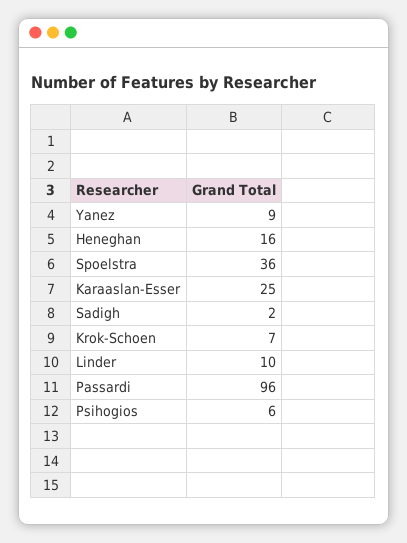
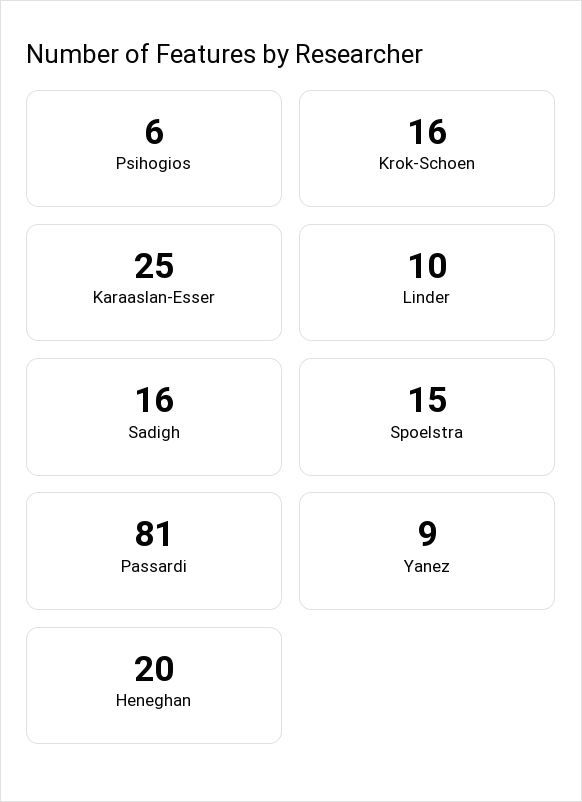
  {
    "Yanez": 9,
-   "Heneghan": 16,
+   "Heneghan": 20,
-   "Spoelstra": 36,
+   "Spoelstra": 15,
    "Karaaslan-Esser": 25,
-   "Sadigh": 2,
+   "Sadigh": 16,
-   "Krok-Schoen": 7,
+   "Krok-Schoen": 16,
    "Linder": 10,
-   "Passardi": 96,
+   "Passardi": 81,
    "Psihogios": 6
  }

